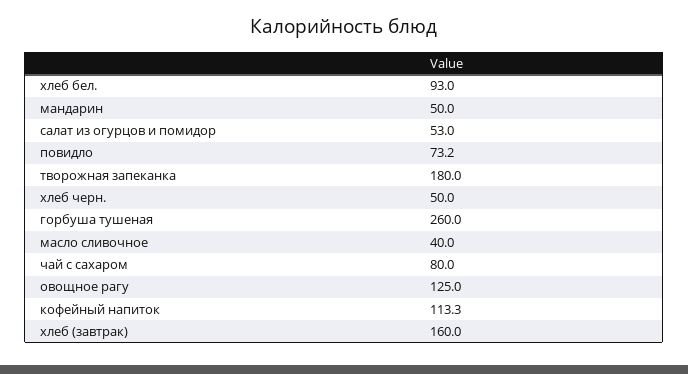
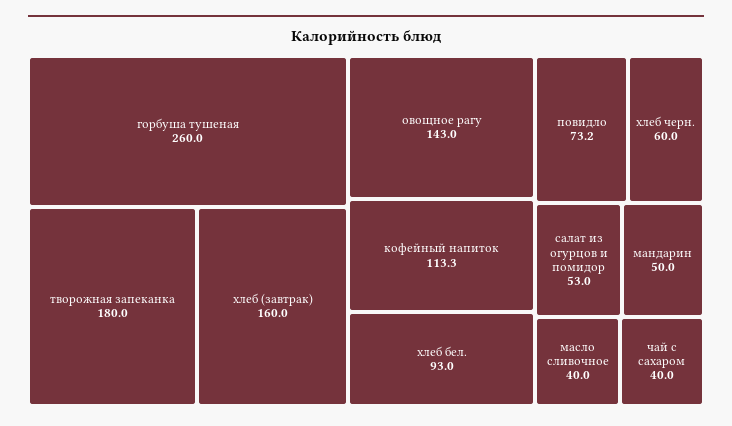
  {
    "хлеб бел.": 93,
    "мандарин": 50,
    "салат из огурцов и помидор": 53,
    "повидло": 73.2,
    "творожная запеканка": 180,
-   "хлеб черн.": 50,
+   "хлеб черн.": 60,
    "горбуша тушеная": 260,
    "масло сливочное": 40,
-   "чай с сахаром": 80,
+   "чай с сахаром": 40,
-   "овощное рагу": 125,
+   "овощное рагу": 143,
    "кофейный напиток": 113.3,
    "хлеб (завтрак)": 160
  }

